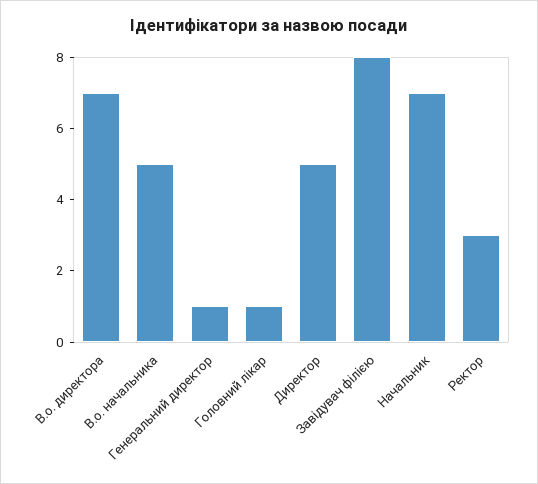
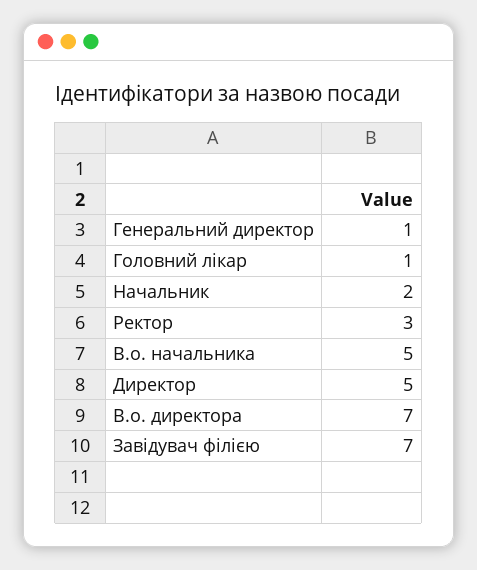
  {
    "В.о. директора": 7,
    "В.о. начальника": 5,
    "Генеральний директор": 1,
    "Головний лікар": 1,
    "Директор": 5,
-   "Завідувач філією": 8,
+   "Завідувач філією": 7,
-   "Начальник": 7,
+   "Начальник": 2,
    "Ректор": 3
  }

